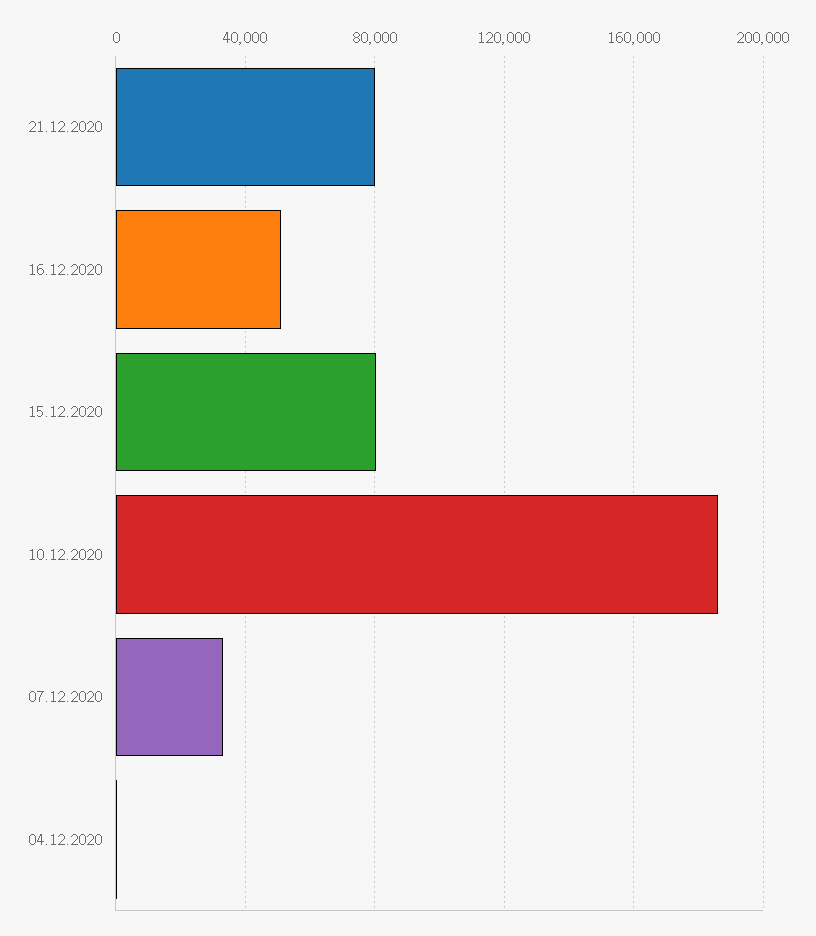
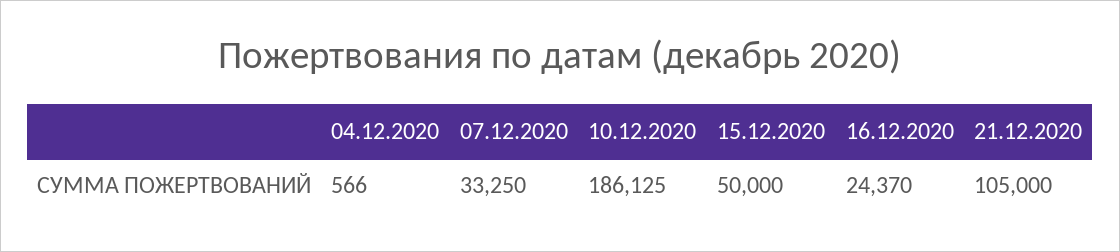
  {
-   "21.12.2020": 80000,
+   "21.12.2020": 105000,
-   "16.12.2020": 50000,
+   "16.12.2020": 24370,
-   "15.12.2020": 80000,
+   "15.12.2020": 50000,
    "10.12.2020": 186125,
    "07.12.2020": 33250,
    "04.12.2020": 566
  }

